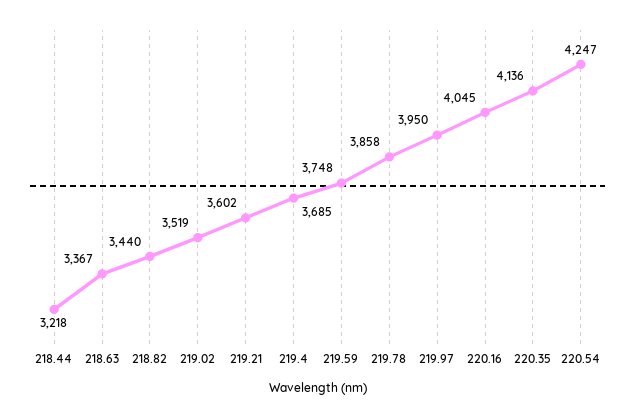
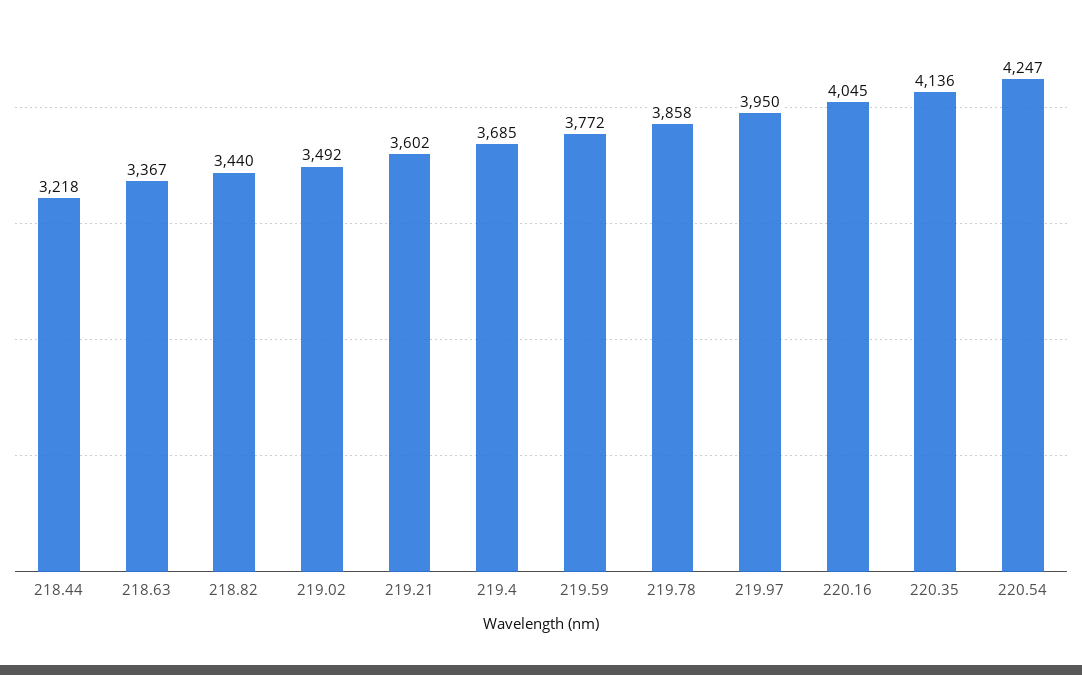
  {
    "218.44": 3218,
    "218.63": 3367,
    "218.82": 3440,
-   "219.02": 3519,
+   "219.02": 3492,
    "219.21": 3602,
    "219.4": 3685,
-   "219.59": 3748,
+   "219.59": 3772,
    "219.78": 3858,
    "219.97": 3950,
    "220.16": 4045,
    "220.35": 4136,
    "220.54": 4247
  }

